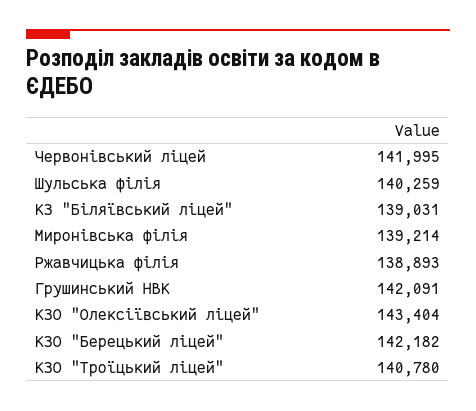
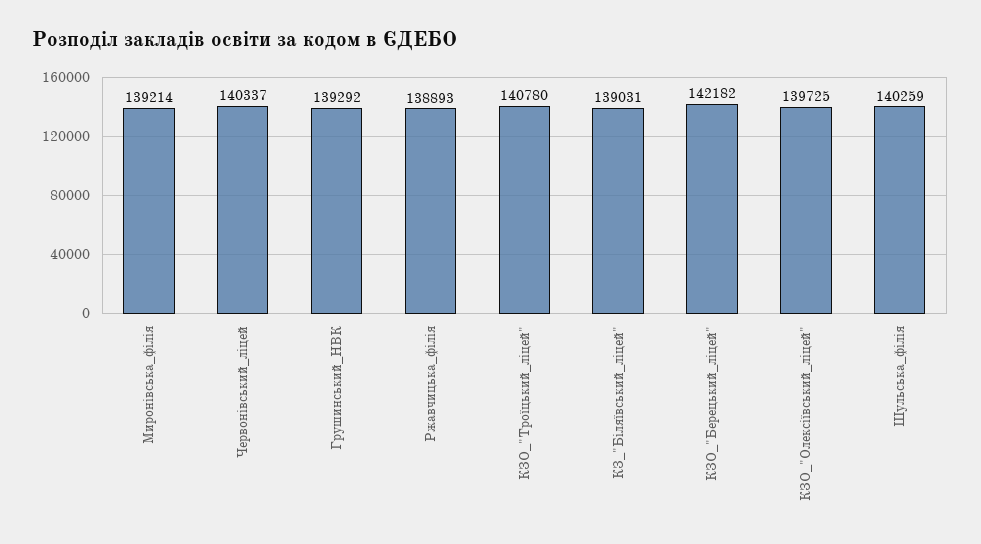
  {
-   "Червонівський ліцей": 141995,
+   "Червонівський ліцей": 140337,
    "Шульська філія": 140259,
    "КЗ \"Біляївський ліцей\"": 139031,
    "Миронівська філія": 139214,
    "Ржавчицька філія": 138893,
-   "Грушинський НВК": 142091,
+   "Грушинський НВК": 139292,
-   "КЗО \"Олексіївський ліцей\"": 143404,
+   "КЗО \"Олексіївський ліцей\"": 139725,
    "КЗО \"Берецький ліцей\"": 142182,
    "КЗО \"Троїцький ліцей\"": 140780
  }

